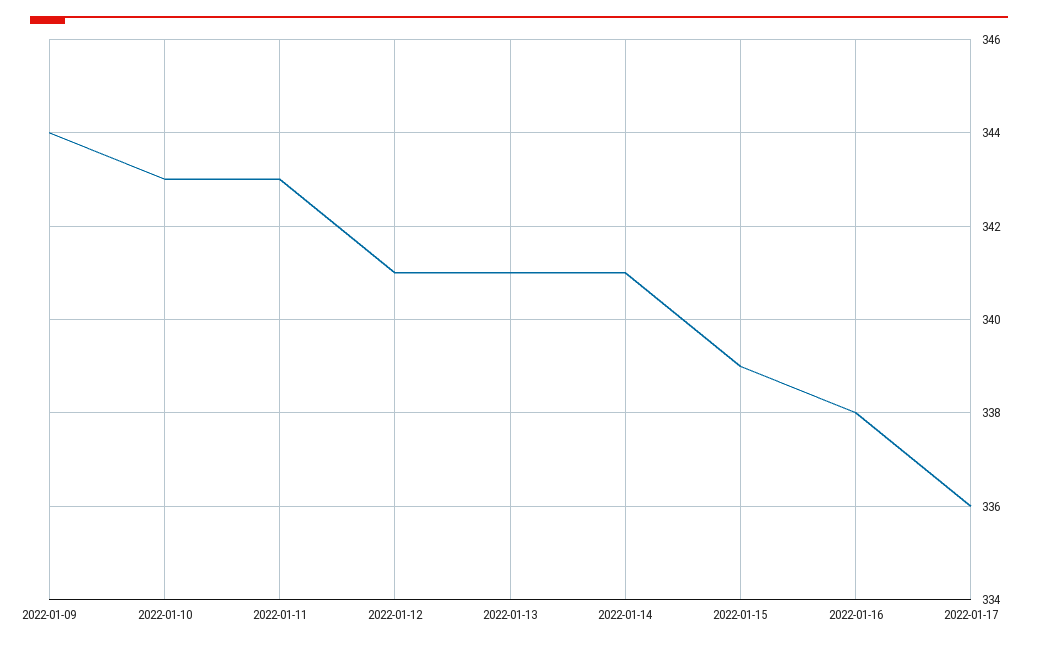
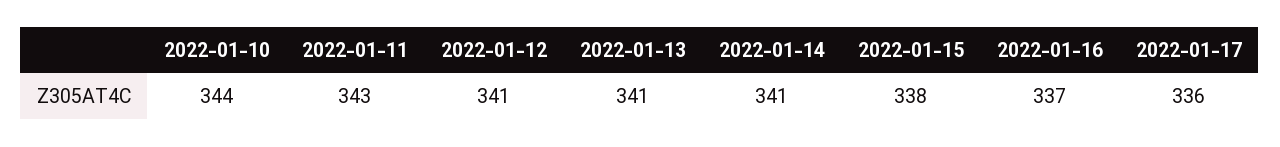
  {
-   "2022-01-09": 344,
-   "2022-01-10": 343,
+   "2022-01-10": 344,
    "2022-01-11": 343,
    "2022-01-12": 341,
    "2022-01-13": 341,
    "2022-01-14": 341,
-   "2022-01-15": 339,
+   "2022-01-15": 338,
-   "2022-01-16": 338,
+   "2022-01-16": 337,
    "2022-01-17": 336
  }

